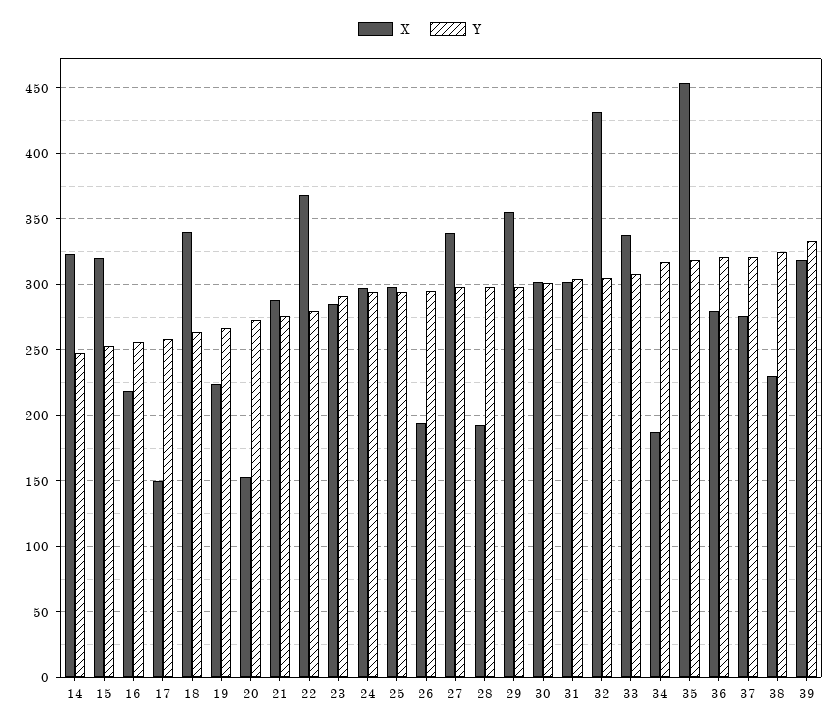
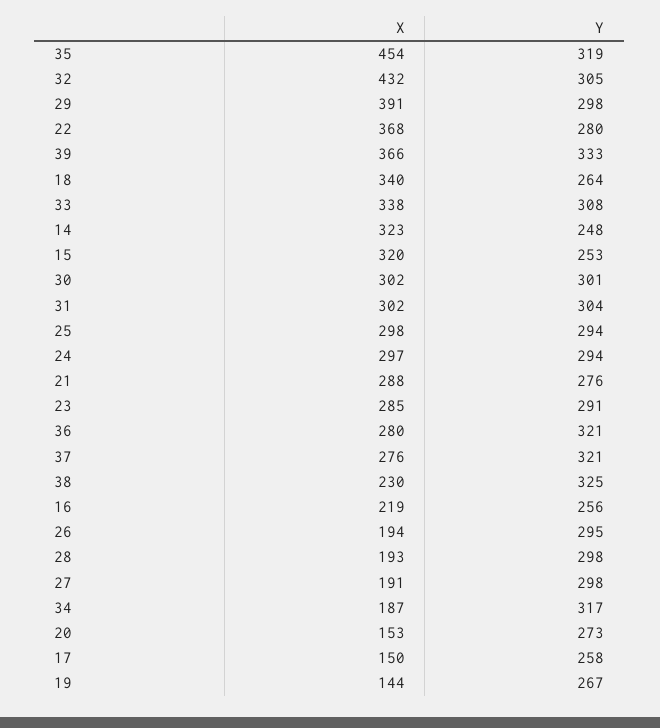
  {
    "X": {
      "14": 323,
      "15": 320,
      "16": 219,
      "17": 150,
      "18": 340,
-     "19": 225,
+     "19": 144,
      "20": 153,
      "21": 288,
      "22": 368,
      "23": 285,
      "24": 297,
      "25": 298,
      "26": 194,
-     "27": 340,
+     "27": 191,
      "28": 193,
-     "29": 355,
+     "29": 391,
      "30": 302,
      "31": 302,
      "32": 432,
      "33": 338,
      "34": 187,
      "35": 454,
      "36": 280,
      "37": 276,
      "38": 230,
-     "39": 320
+     "39": 366
    },
    "Y": {
      "14": 248,
      "15": 253,
      "16": 256,
      "17": 258,
      "18": 264,
      "19": 267,
      "20": 273,
      "21": 276,
      "22": 280,
      "23": 291,
      "24": 294,
      "25": 294,
      "26": 295,
      "27": 298,
      "28": 298,
      "29": 298,
      "30": 301,
      "31": 304,
      "32": 305,
      "33": 308,
      "34": 317,
      "35": 319,
      "36": 321,
      "37": 321,
      "38": 325,
      "39": 333
    }
  }

